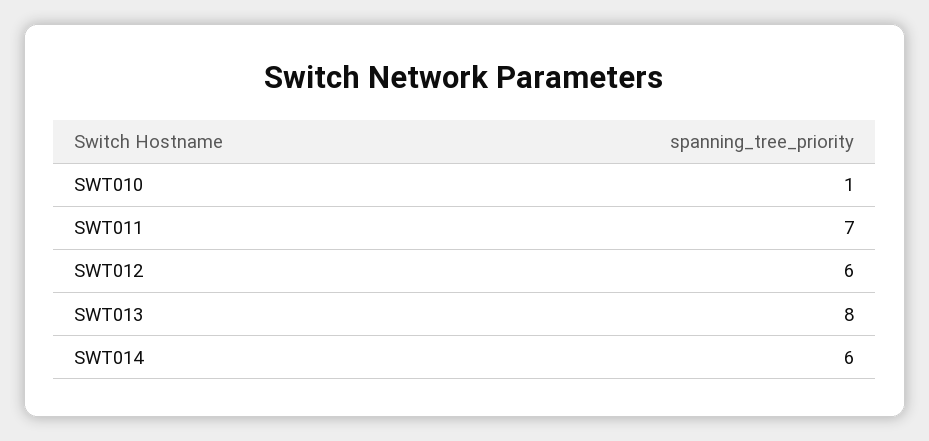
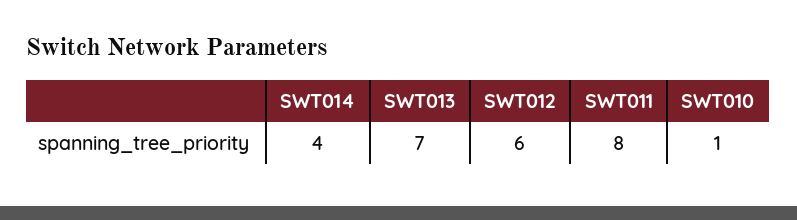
  {
    "SWT010": 1,
-   "SWT011": 7,
+   "SWT011": 8,
    "SWT012": 6,
-   "SWT013": 8,
+   "SWT013": 7,
-   "SWT014": 6
+   "SWT014": 4
  }

